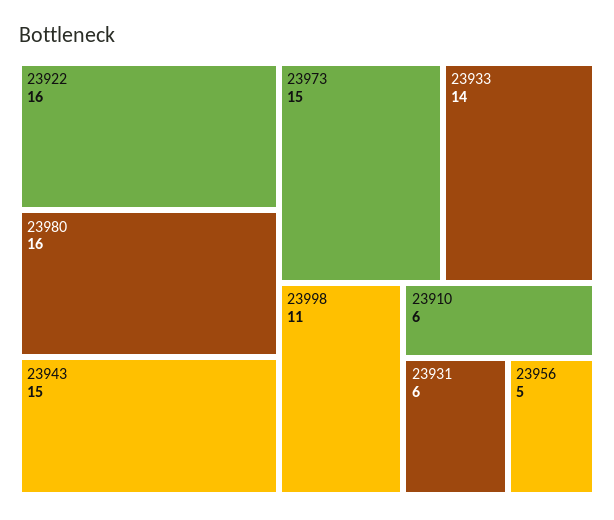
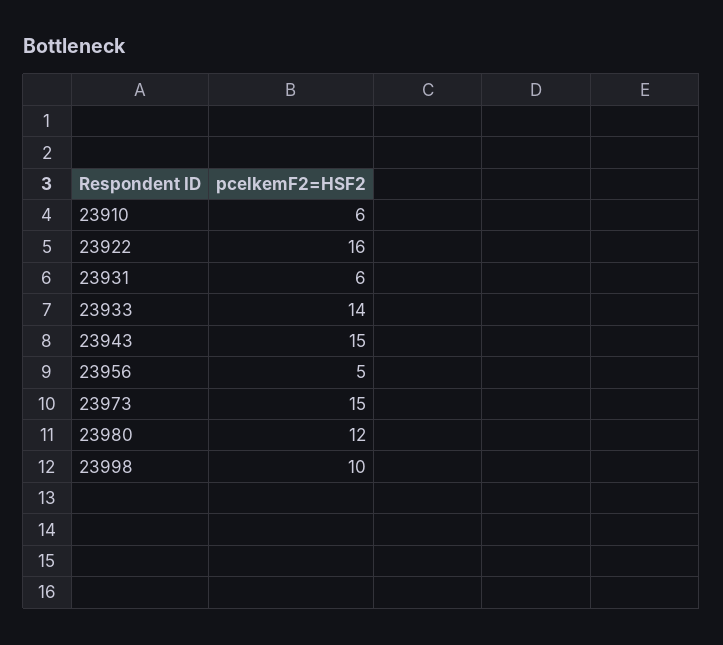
  {
    "23922": 16,
-   "23980": 16,
+   "23980": 12,
    "23943": 15,
    "23973": 15,
    "23933": 14,
-   "23998": 11,
+   "23998": 10,
    "23910": 6,
    "23931": 6,
    "23956": 5
  }

